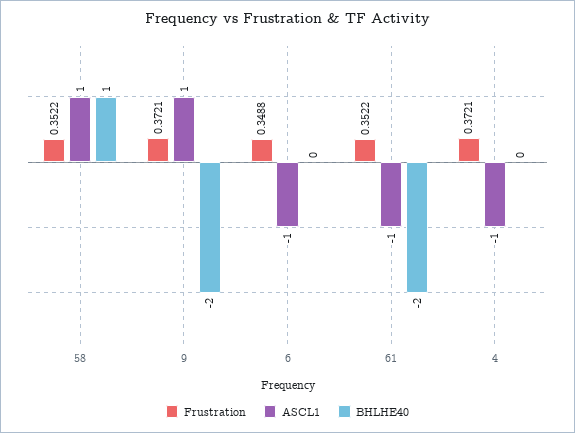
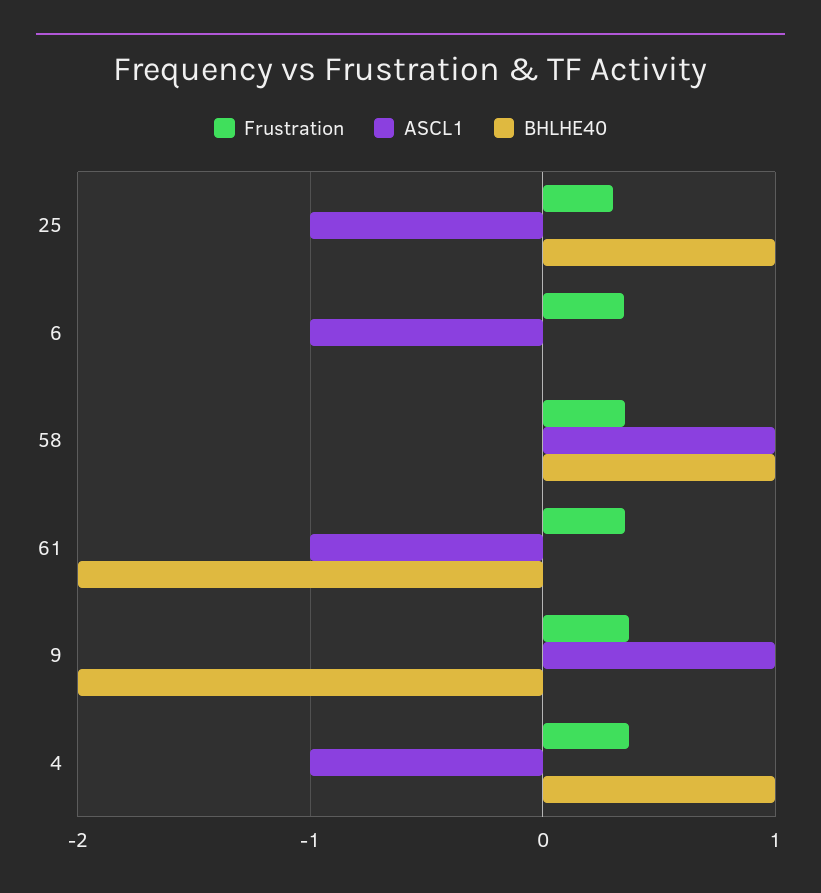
  {
    "Frustration": {
      "58": 0.3522,
      "9": 0.3721,
      "6": 0.3488,
      "61": 0.3522,
-     "4": 0.3721
+     "4": 0.3721,
+     "25": 0.3
    },
    "ASCL1": {
      "58": 1,
      "9": 1,
      "6": -1,
      "61": -1,
-     "4": -1
+     "4": -1,
+     "25": -1
    },
    "BHLHE40": {
      "58": 1,
      "9": -2,
      "6": 0,
      "61": -2,
-     "4": 0
+     "4": 1,
+     "25": 1
    }
  }

